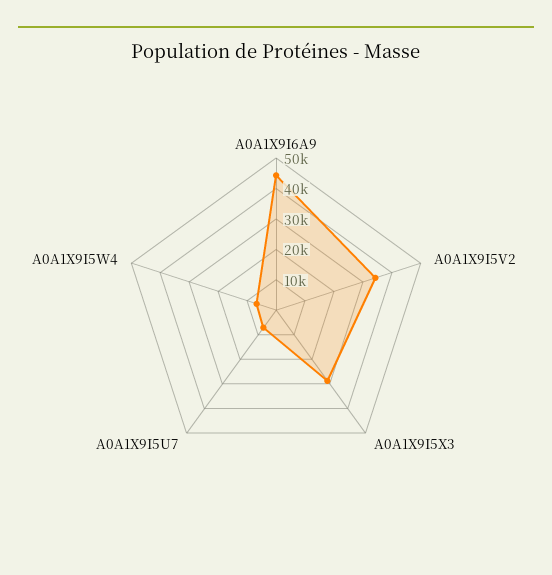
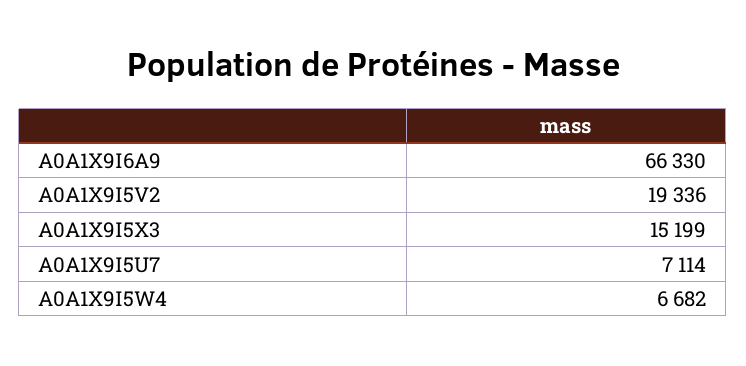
  {
-   "A0A1X9I6A9": 45000,
+   "A0A1X9I6A9": 66330,
-   "A0A1X9I5V2": 35000,
+   "A0A1X9I5V2": 19336,
-   "A0A1X9I5X3": 30000,
+   "A0A1X9I5X3": 15199,
    "A0A1X9I5U7": 7114,
    "A0A1X9I5W4": 6682
  }

